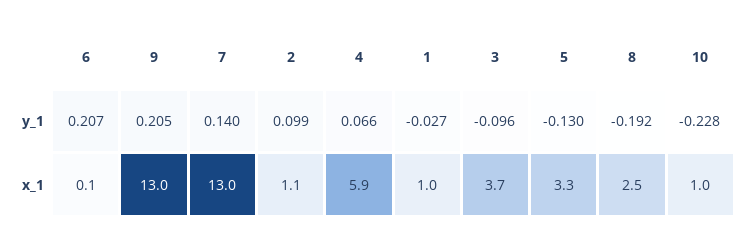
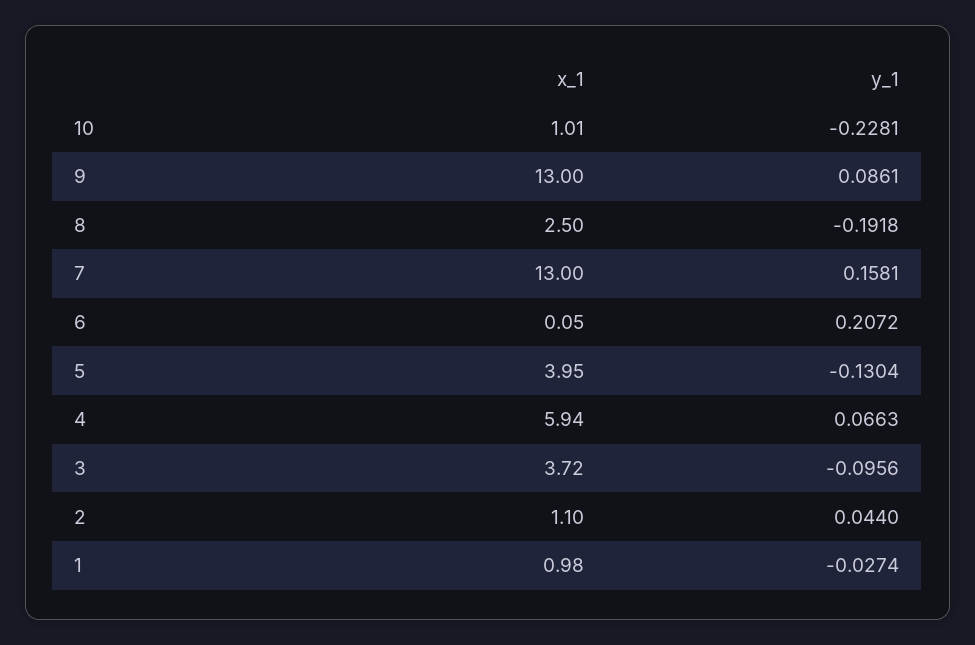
  {
    "6": {
      "y_1": 0.2072,
      "x_1": 0.05
    },
    "9": {
-     "y_1": 0.205,
+     "y_1": 0.0861,
      "x_1": 13
    },
    "7": {
-     "y_1": 0.14,
+     "y_1": 0.1581,
      "x_1": 13
    },
    "2": {
-     "y_1": 0.099,
+     "y_1": 0.044,
      "x_1": 1.1
    },
    "4": {
      "y_1": 0.0663,
      "x_1": 5.94
    },
    "1": {
      "y_1": -0.0274,
      "x_1": 0.98
    },
    "3": {
      "y_1": -0.0956,
      "x_1": 3.72
    },
    "5": {
      "y_1": -0.1304,
-     "x_1": 3.3
+     "x_1": 3.95
    },
    "8": {
      "y_1": -0.1918,
      "x_1": 2.5
    },
    "10": {
      "y_1": -0.2281,
      "x_1": 1.01
    }
  }

